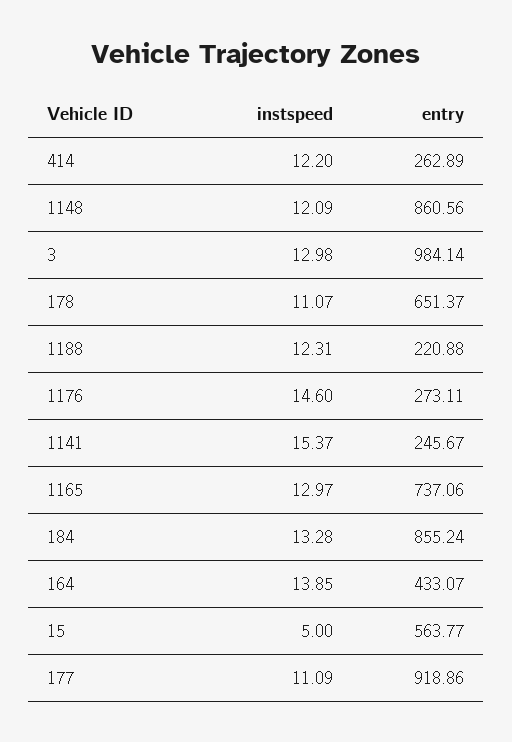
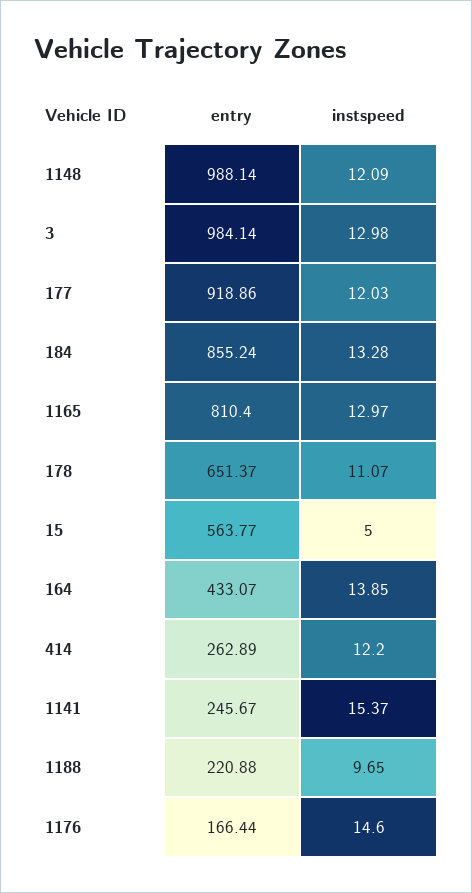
  {
    "instspeed": {
      "414": 12.2,
      "1148": 12.09,
      "3": 12.98,
      "178": 11.07,
-     "1188": 12.31,
+     "1188": 9.65,
      "1176": 14.6,
      "1141": 15.37,
      "1165": 12.97,
      "184": 13.28,
      "164": 13.85,
      "15": 5,
-     "177": 11.09
+     "177": 12.03
    },
    "entry": {
      "414": 262.89,
-     "1148": 860.56,
+     "1148": 988.14,
      "3": 984.14,
      "178": 651.37,
      "1188": 220.88,
-     "1176": 273.11,
+     "1176": 166.44,
      "1141": 245.67,
-     "1165": 737.06,
+     "1165": 810.4,
      "184": 855.24,
      "164": 433.07,
      "15": 563.77,
      "177": 918.86
    }
  }

